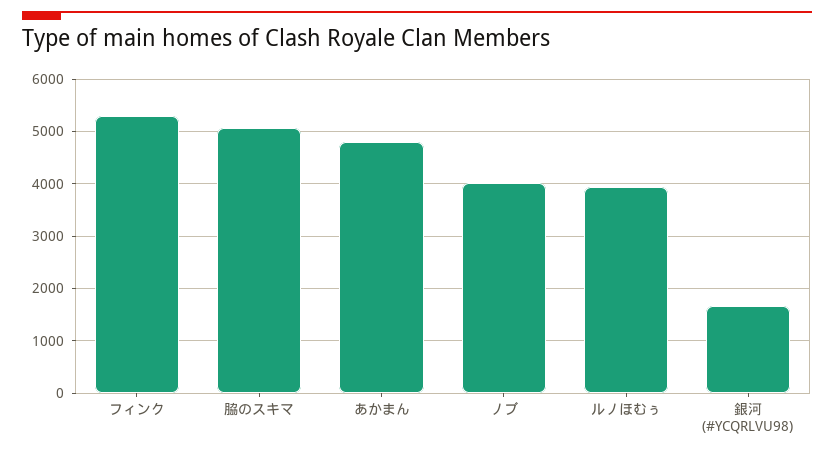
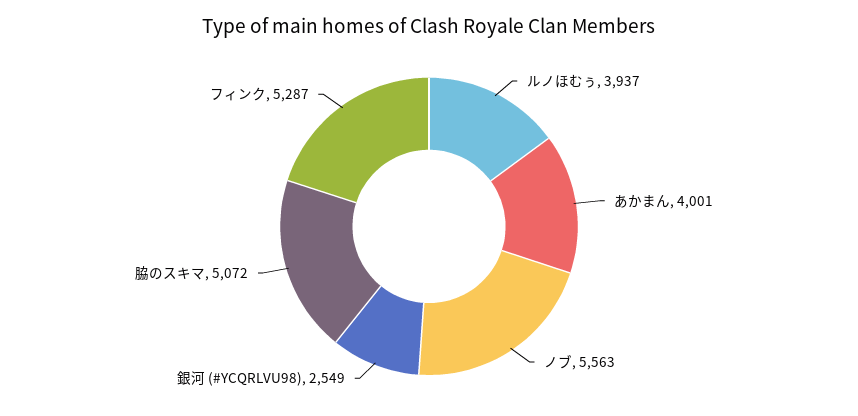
  {
    "フィンク": 5287,
    "脇のスキマ": 5072,
-   "あかまん": 4800,
+   "あかまん": 4001,
-   "ノブ": 4000,
+   "ノブ": 5563,
    "ルノほむぅ": 3937,
-   "銀河 (#YCQRLVU98)": 1600
+   "銀河 (#YCQRLVU98)": 2549
  }

